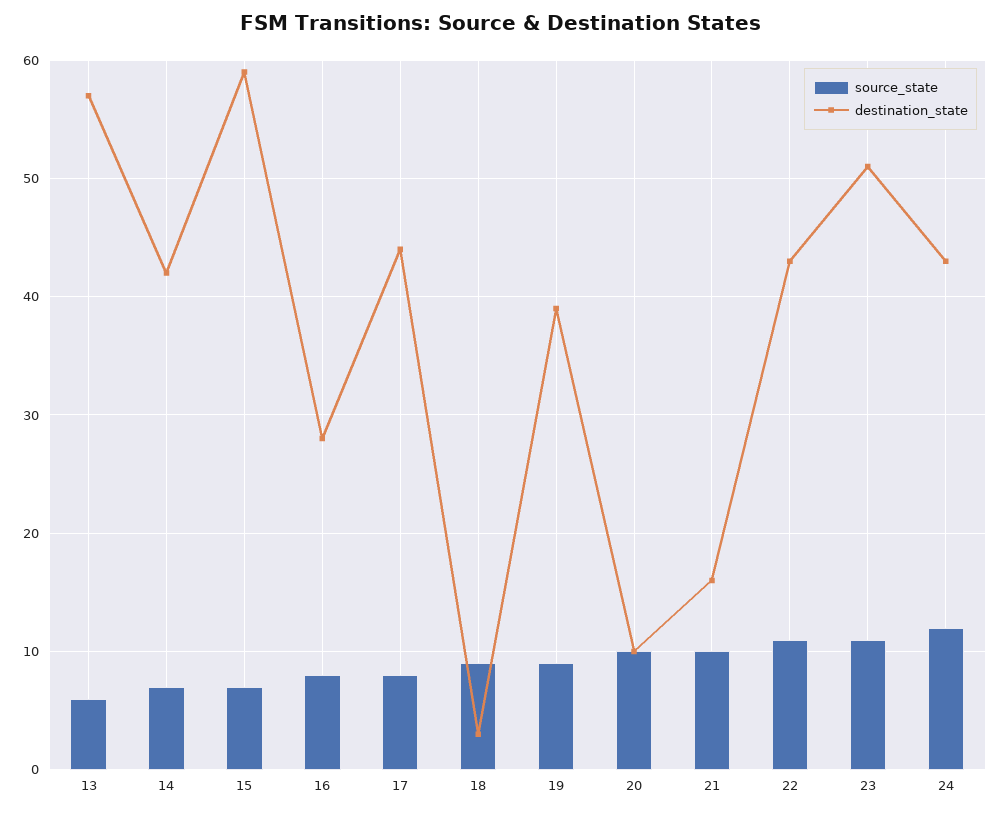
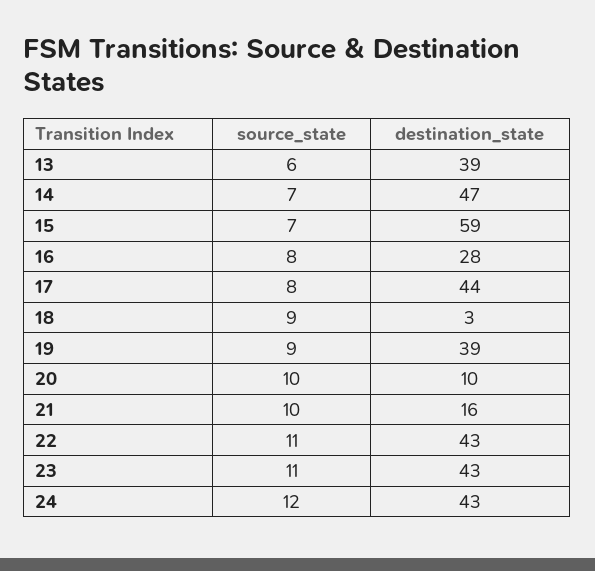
  {
    "source_state": {
      "13": 6,
      "14": 7,
      "15": 7,
      "16": 8,
      "17": 8,
      "18": 9,
      "19": 9,
      "20": 10,
      "21": 10,
      "22": 11,
      "23": 11,
      "24": 12
    },
    "destination_state": {
-     "13": 57,
+     "13": 39,
-     "14": 42,
+     "14": 47,
      "15": 59,
      "16": 28,
      "17": 44,
      "18": 3,
      "19": 39,
      "20": 10,
      "21": 16,
      "22": 43,
-     "23": 51,
+     "23": 43,
      "24": 43
    }
  }

